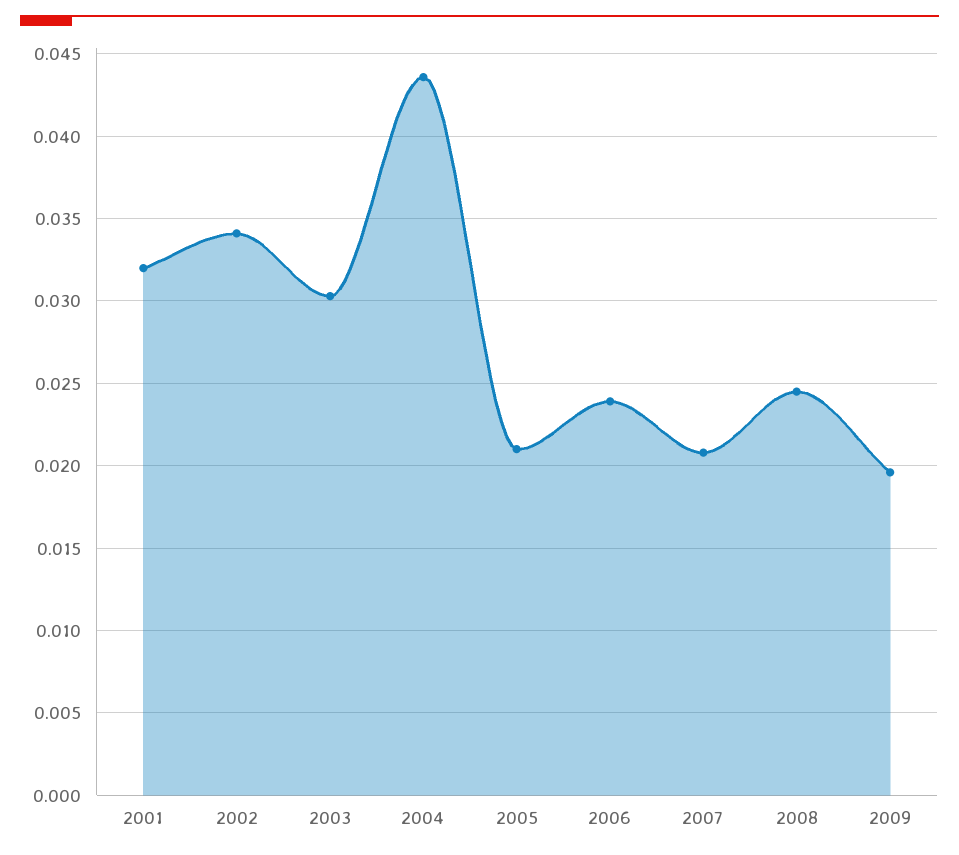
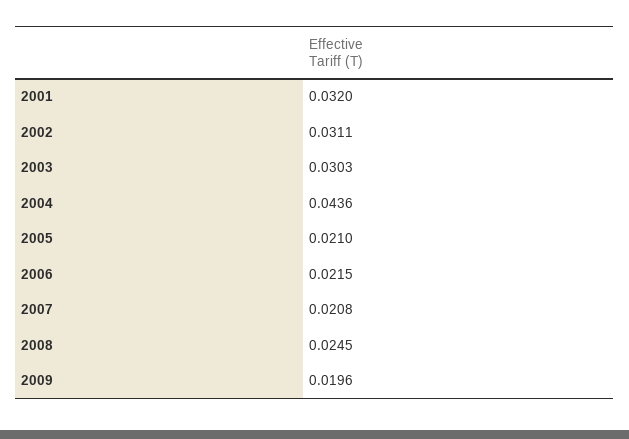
  {
    "2001": 0.032,
-   "2002": 0.034,
+   "2002": 0.0311,
    "2003": 0.0303,
    "2004": 0.0436,
    "2005": 0.021,
-   "2006": 0.024,
+   "2006": 0.0215,
    "2007": 0.0208,
    "2008": 0.0245,
    "2009": 0.0196
  }

